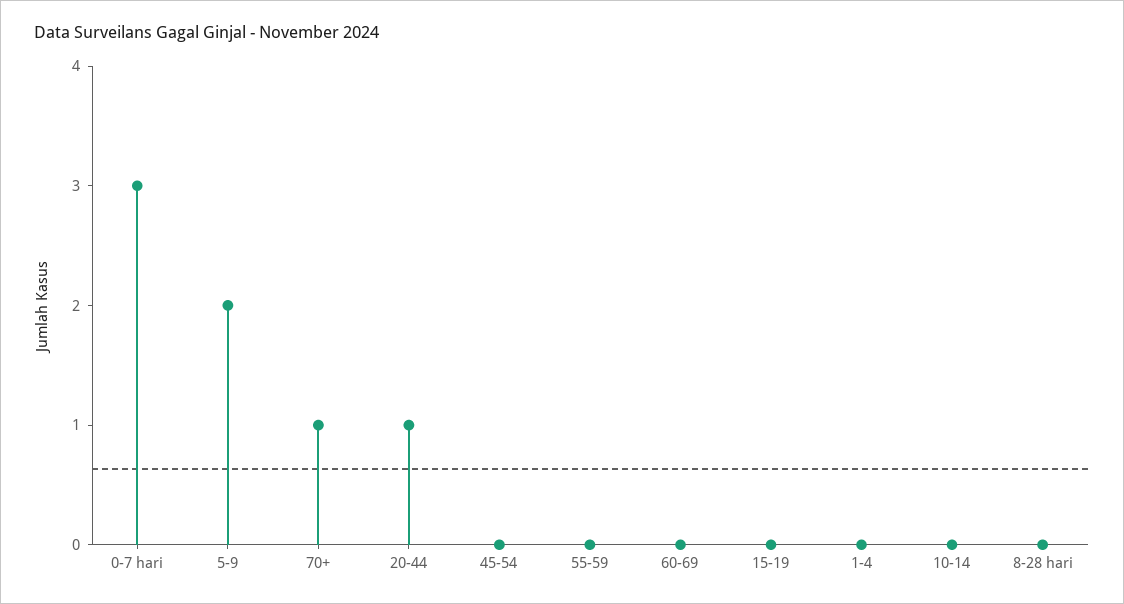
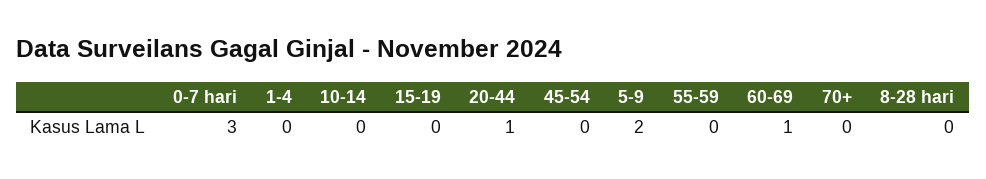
  {
    "0-7 hari": 3,
    "5-9": 2,
-   "70+": 1,
+   "70+": 0,
    "20-44": 1,
    "45-54": 0,
    "55-59": 0,
-   "60-69": 0,
+   "60-69": 1,
    "15-19": 0,
    "1-4": 0,
    "10-14": 0,
    "8-28 hari": 0
  }

